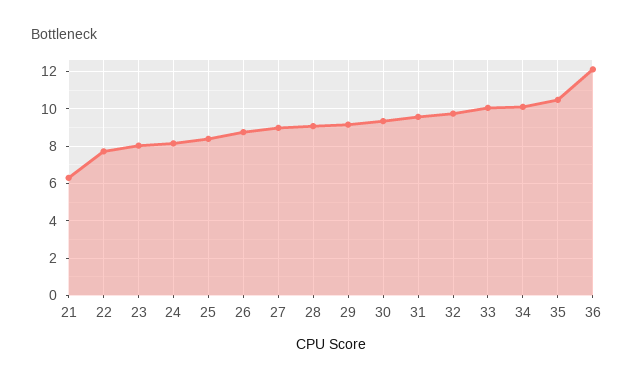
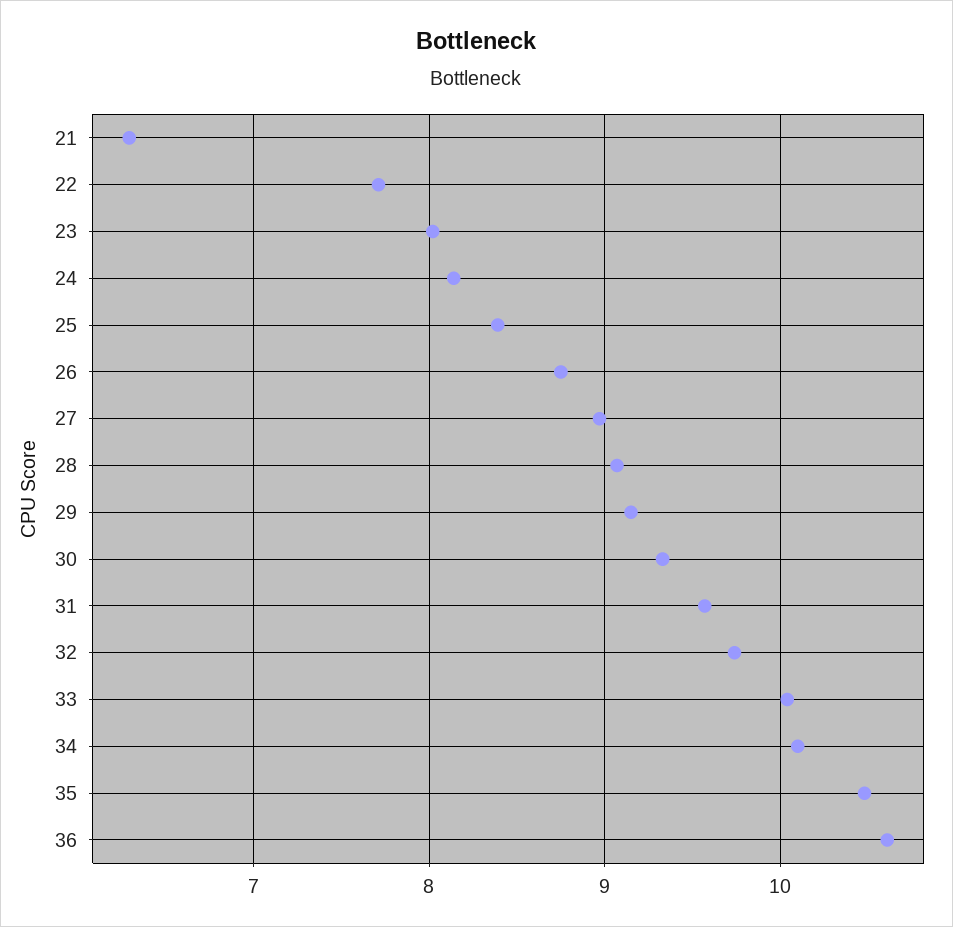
  {
    "21": 6.3,
    "22": 7.7,
    "23": 8,
    "24": 8.1,
    "25": 8.4,
    "26": 8.8,
    "27": 9,
    "28": 9.1,
    "29": 9.2,
    "30": 9.3,
    "31": 9.6,
    "32": 9.7,
    "33": 10,
    "34": 10.1,
    "35": 10.5,
-   "36": 12
+   "36": 10.6
  }

